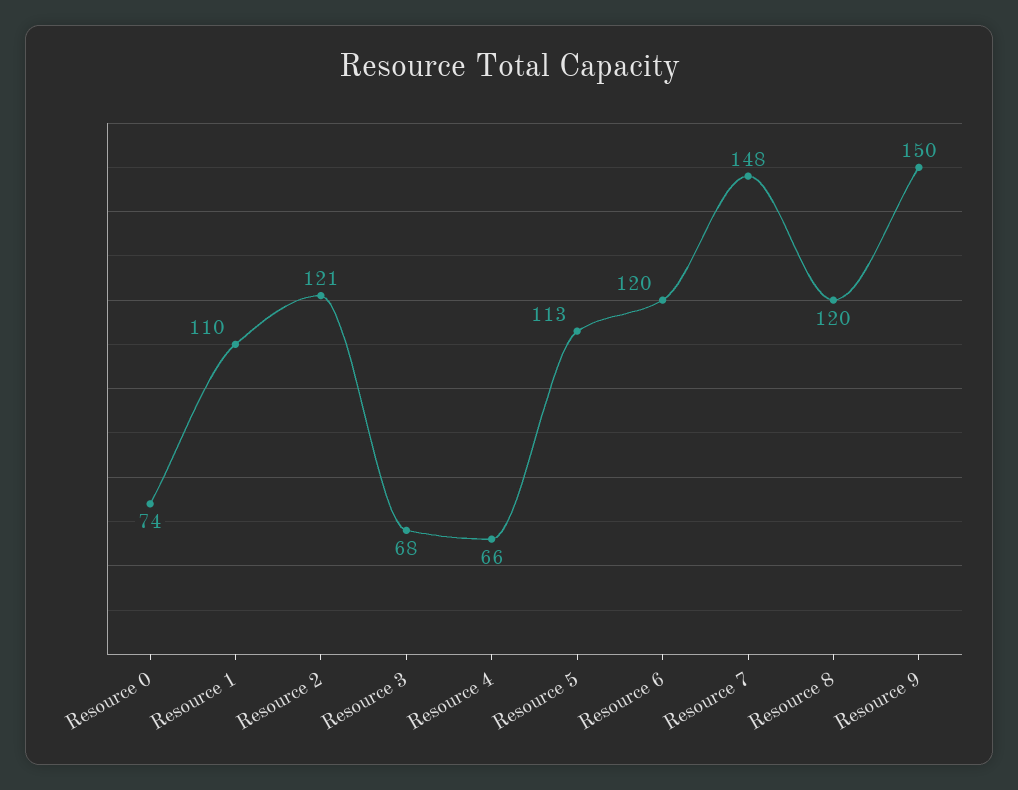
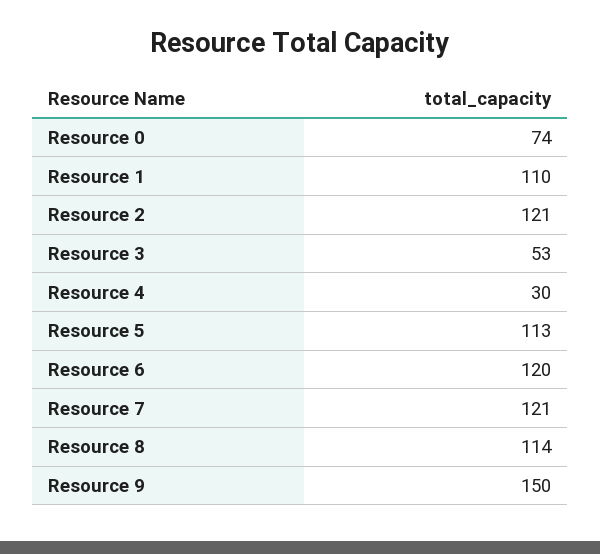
  {
    "Resource 0": 74,
    "Resource 1": 110,
    "Resource 2": 121,
-   "Resource 3": 68,
+   "Resource 3": 53,
-   "Resource 4": 66,
+   "Resource 4": 30,
    "Resource 5": 113,
    "Resource 6": 120,
-   "Resource 7": 148,
+   "Resource 7": 121,
-   "Resource 8": 120,
+   "Resource 8": 114,
    "Resource 9": 150
  }

